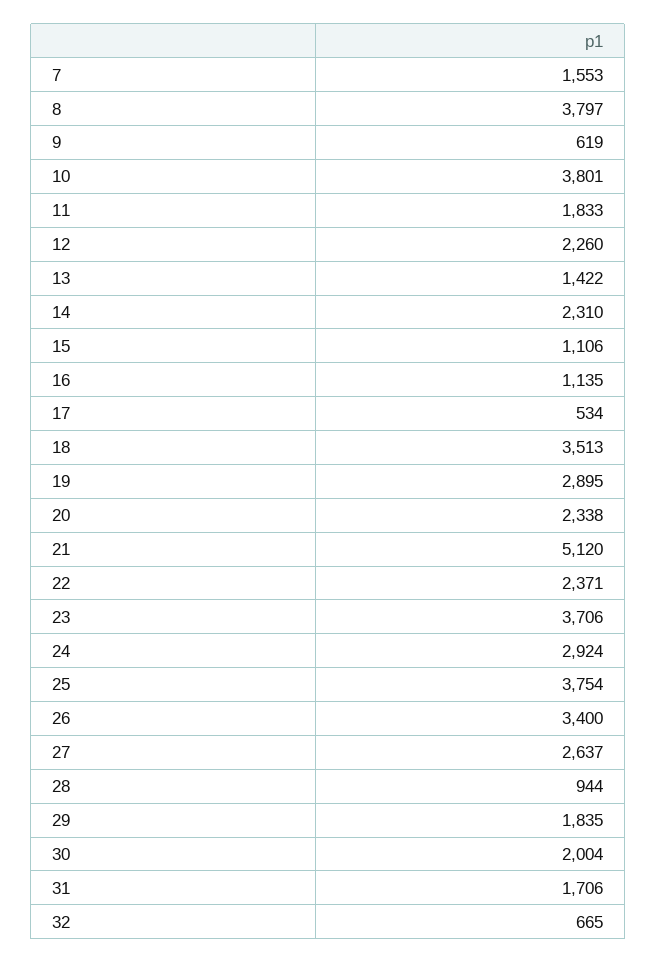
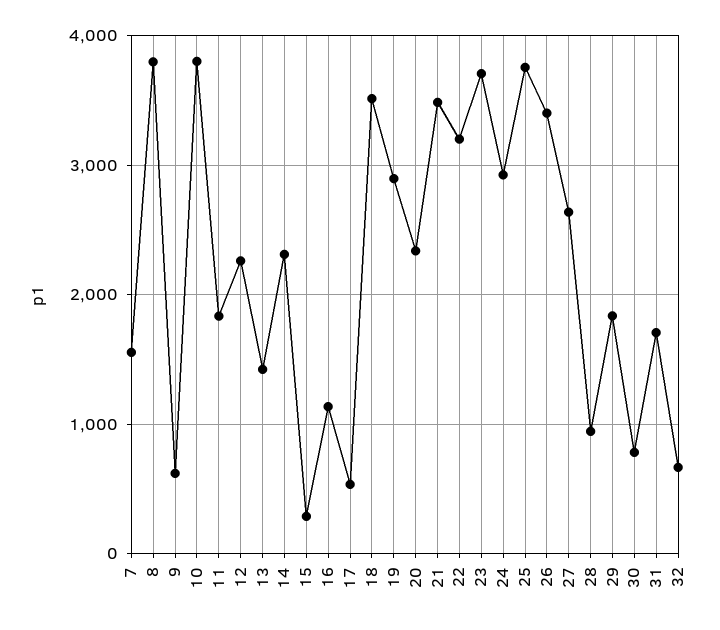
  {
    "7": 1553,
    "8": 3797,
    "9": 619,
    "10": 3801,
    "11": 1833,
    "12": 2260,
    "13": 1422,
    "14": 2310,
-   "15": 1106,
+   "15": 300,
    "16": 1135,
    "17": 534,
    "18": 3513,
    "19": 2895,
    "20": 2338,
-   "21": 5120,
+   "21": 3500,
-   "22": 2371,
+   "22": 3200,
    "23": 3706,
    "24": 2924,
    "25": 3754,
    "26": 3400,
    "27": 2637,
    "28": 944,
    "29": 1835,
-   "30": 2004,
+   "30": 800,
    "31": 1706,
    "32": 665
  }

